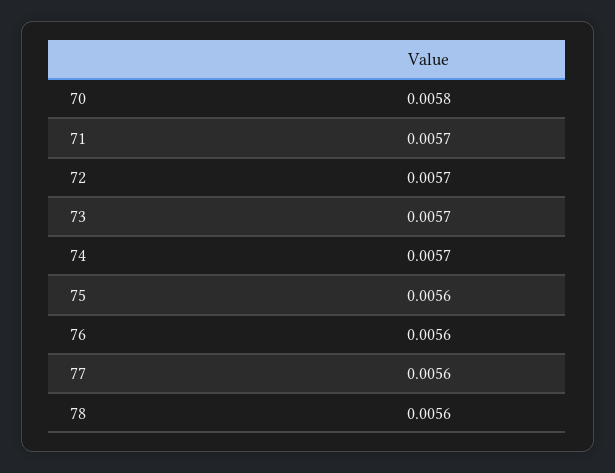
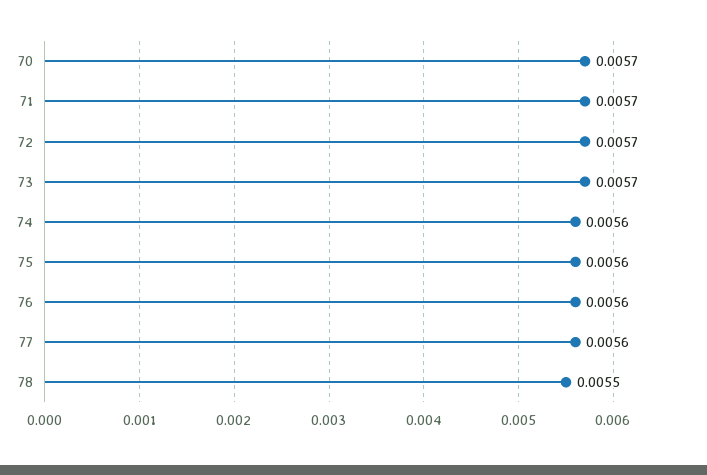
  {
-   "70": 0.0058,
+   "70": 0.0057,
    "71": 0.0057,
    "72": 0.0057,
    "73": 0.0057,
-   "74": 0.0057,
+   "74": 0.0056,
    "75": 0.0056,
    "76": 0.0056,
    "77": 0.0056,
-   "78": 0.0056
+   "78": 0.0055
  }

